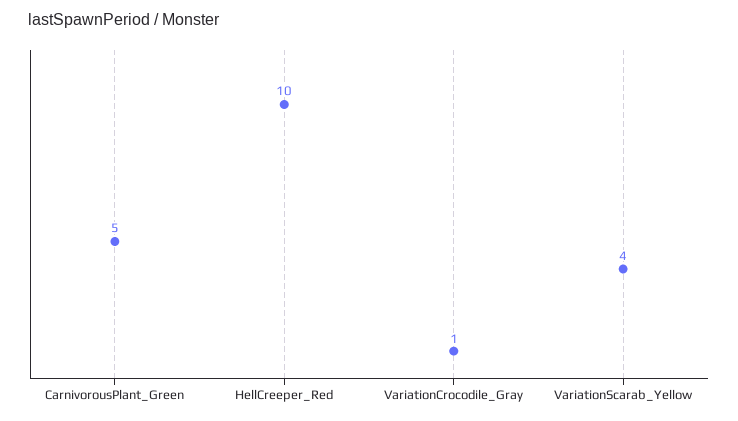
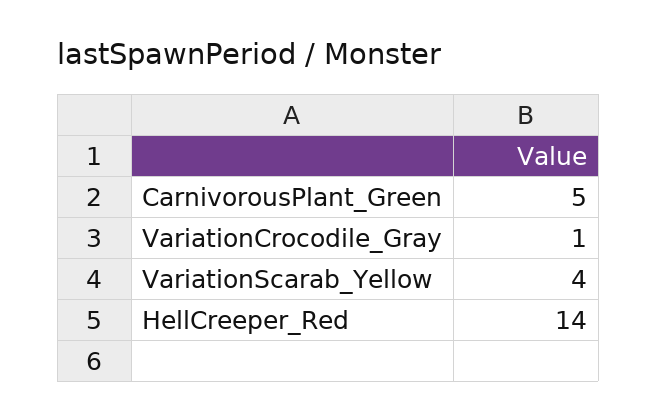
  {
    "CarnivorousPlant_Green": 5,
-   "HellCreeper_Red": 10,
+   "HellCreeper_Red": 14,
    "VariationCrocodile_Gray": 1,
    "VariationScarab_Yellow": 4
  }

